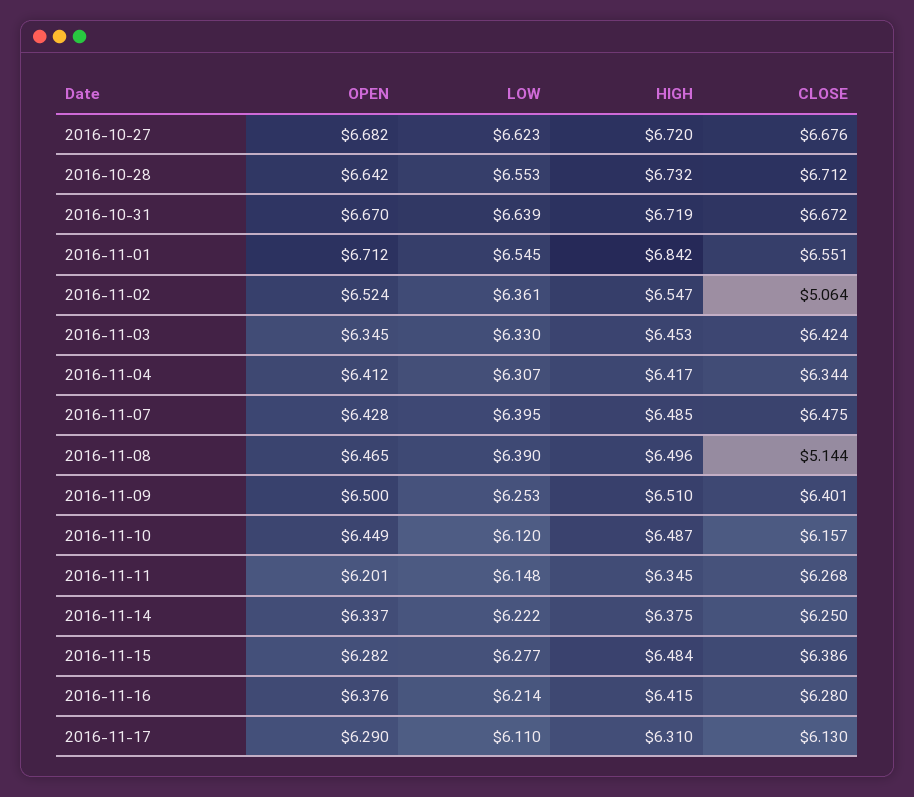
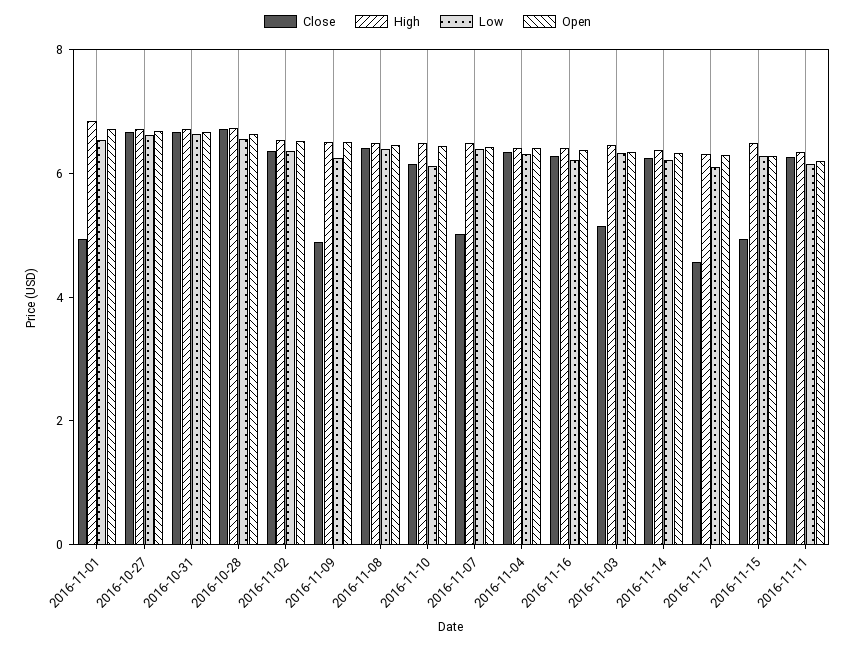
  {
    "OPEN": {
      "2016-10-27": 6.682,
      "2016-10-28": 6.642,
      "2016-10-31": 6.67,
      "2016-11-01": 6.712,
      "2016-11-02": 6.524,
      "2016-11-03": 6.345,
      "2016-11-04": 6.412,
      "2016-11-07": 6.428,
      "2016-11-08": 6.465,
      "2016-11-09": 6.5,
      "2016-11-10": 6.449,
      "2016-11-11": 6.201,
      "2016-11-14": 6.337,
      "2016-11-15": 6.282,
      "2016-11-16": 6.376,
      "2016-11-17": 6.29
    },
    "LOW": {
      "2016-10-27": 6.623,
      "2016-10-28": 6.553,
      "2016-10-31": 6.639,
      "2016-11-01": 6.545,
      "2016-11-02": 6.361,
      "2016-11-03": 6.33,
      "2016-11-04": 6.307,
      "2016-11-07": 6.395,
      "2016-11-08": 6.39,
      "2016-11-09": 6.253,
      "2016-11-10": 6.12,
      "2016-11-11": 6.148,
      "2016-11-14": 6.222,
      "2016-11-15": 6.277,
      "2016-11-16": 6.214,
      "2016-11-17": 6.11
    },
    "HIGH": {
      "2016-10-27": 6.72,
      "2016-10-28": 6.732,
      "2016-10-31": 6.719,
      "2016-11-01": 6.842,
      "2016-11-02": 6.547,
      "2016-11-03": 6.453,
      "2016-11-04": 6.417,
      "2016-11-07": 6.485,
      "2016-11-08": 6.496,
      "2016-11-09": 6.51,
      "2016-11-10": 6.487,
      "2016-11-11": 6.345,
      "2016-11-14": 6.375,
      "2016-11-15": 6.484,
      "2016-11-16": 6.415,
      "2016-11-17": 6.31
    },
    "CLOSE": {
      "2016-10-27": 6.676,
      "2016-10-28": 6.712,
      "2016-10-31": 6.672,
-     "2016-11-01": 6.551,
+     "2016-11-01": 5,
-     "2016-11-02": 5.064,
+     "2016-11-02": 6.5,
-     "2016-11-03": 6.424,
+     "2016-11-03": 5,
      "2016-11-04": 6.344,
-     "2016-11-07": 6.475,
+     "2016-11-07": 5,
-     "2016-11-08": 5.144,
+     "2016-11-08": 6.5,
-     "2016-11-09": 6.401,
+     "2016-11-09": 5,
      "2016-11-10": 6.157,
      "2016-11-11": 6.268,
      "2016-11-14": 6.25,
-     "2016-11-15": 6.386,
+     "2016-11-15": 5,
      "2016-11-16": 6.28,
-     "2016-11-17": 6.13
+     "2016-11-17": 4.5
    }
  }

